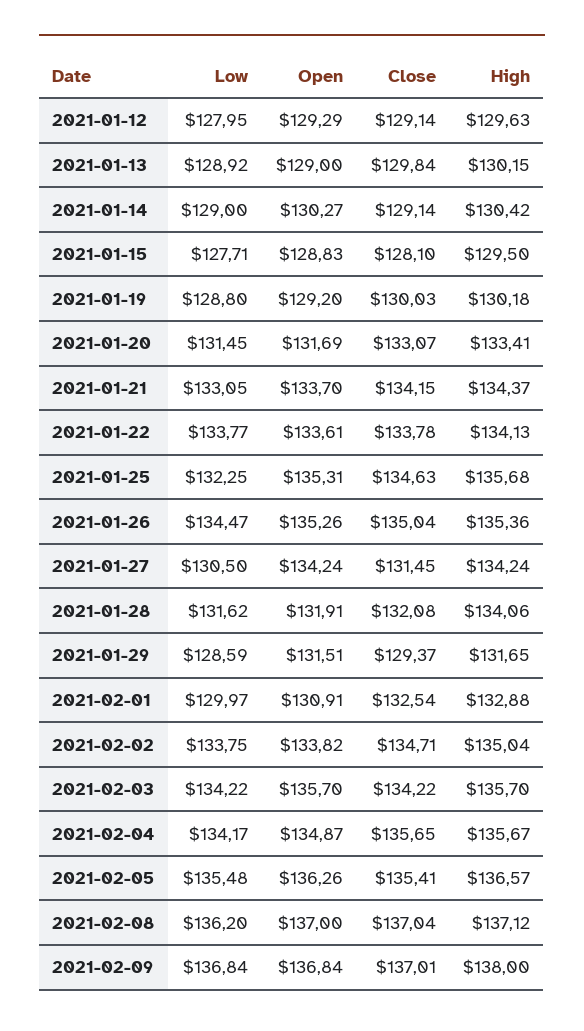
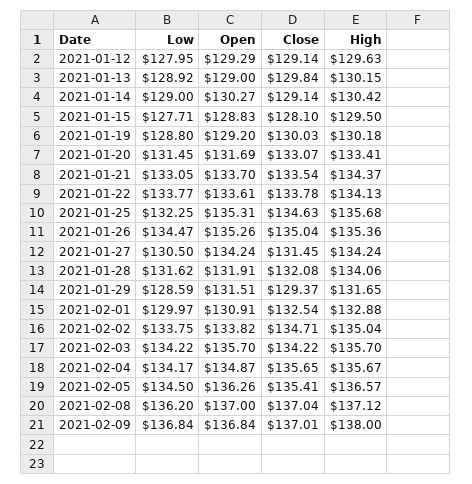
  {
    "Low": {
      "2021-01-12": 127.95,
      "2021-01-13": 128.92,
      "2021-01-14": 129,
      "2021-01-15": 127.71,
      "2021-01-19": 128.8,
      "2021-01-20": 131.45,
      "2021-01-21": 133.05,
      "2021-01-22": 133.77,
      "2021-01-25": 132.25,
      "2021-01-26": 134.47,
      "2021-01-27": 130.5,
      "2021-01-28": 131.62,
      "2021-01-29": 128.59,
      "2021-02-01": 129.97,
      "2021-02-02": 133.75,
      "2021-02-03": 134.22,
      "2021-02-04": 134.17,
-     "2021-02-05": 135.48,
+     "2021-02-05": 134.5,
      "2021-02-08": 136.2,
      "2021-02-09": 136.84
    },
    "Open": {
      "2021-01-12": 129.29,
      "2021-01-13": 129,
      "2021-01-14": 130.27,
      "2021-01-15": 128.83,
      "2021-01-19": 129.2,
      "2021-01-20": 131.69,
      "2021-01-21": 133.7,
      "2021-01-22": 133.61,
      "2021-01-25": 135.31,
      "2021-01-26": 135.26,
      "2021-01-27": 134.24,
      "2021-01-28": 131.91,
      "2021-01-29": 131.51,
      "2021-02-01": 130.91,
      "2021-02-02": 133.82,
      "2021-02-03": 135.7,
      "2021-02-04": 134.87,
      "2021-02-05": 136.26,
      "2021-02-08": 137,
      "2021-02-09": 136.84
    },
    "Close": {
      "2021-01-12": 129.14,
      "2021-01-13": 129.84,
      "2021-01-14": 129.14,
      "2021-01-15": 128.1,
      "2021-01-19": 130.03,
      "2021-01-20": 133.07,
-     "2021-01-21": 134.15,
+     "2021-01-21": 133.54,
      "2021-01-22": 133.78,
      "2021-01-25": 134.63,
      "2021-01-26": 135.04,
      "2021-01-27": 131.45,
      "2021-01-28": 132.08,
      "2021-01-29": 129.37,
      "2021-02-01": 132.54,
      "2021-02-02": 134.71,
      "2021-02-03": 134.22,
      "2021-02-04": 135.65,
      "2021-02-05": 135.41,
      "2021-02-08": 137.04,
      "2021-02-09": 137.01
    },
    "High": {
      "2021-01-12": 129.63,
      "2021-01-13": 130.15,
      "2021-01-14": 130.42,
      "2021-01-15": 129.5,
      "2021-01-19": 130.18,
      "2021-01-20": 133.41,
      "2021-01-21": 134.37,
      "2021-01-22": 134.13,
      "2021-01-25": 135.68,
      "2021-01-26": 135.36,
      "2021-01-27": 134.24,
      "2021-01-28": 134.06,
      "2021-01-29": 131.65,
      "2021-02-01": 132.88,
      "2021-02-02": 135.04,
      "2021-02-03": 135.7,
      "2021-02-04": 135.67,
      "2021-02-05": 136.57,
      "2021-02-08": 137.12,
      "2021-02-09": 138
    }
  }

